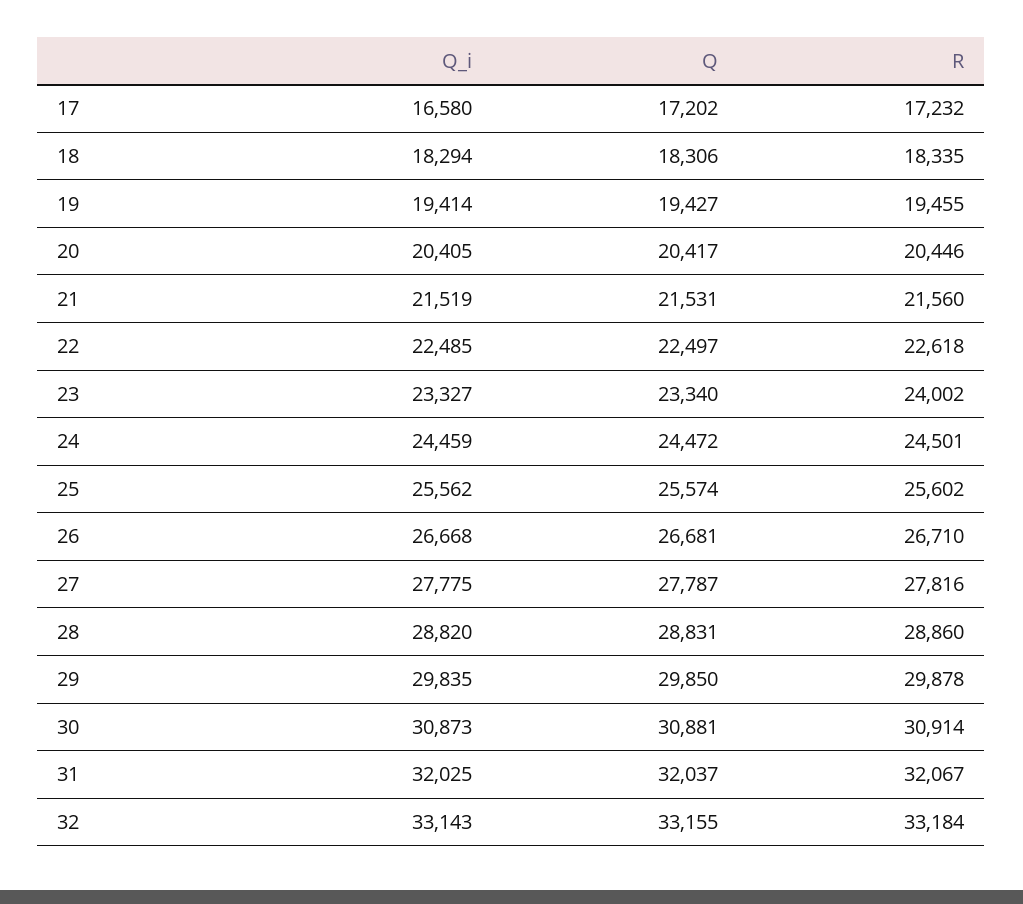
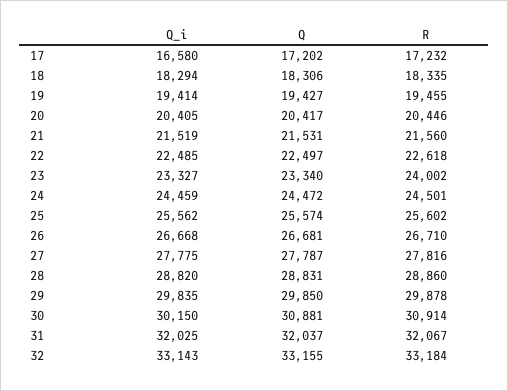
  {
    "Q_i": {
      "17": 16580,
      "18": 18294,
      "19": 19414,
      "20": 20405,
      "21": 21519,
      "22": 22485,
      "23": 23327,
      "24": 24459,
      "25": 25562,
      "26": 26668,
      "27": 27775,
      "28": 28820,
      "29": 29835,
-     "30": 30873,
+     "30": 30150,
      "31": 32025,
      "32": 33143
    },
    "Q": {
      "17": 17202,
      "18": 18306,
      "19": 19427,
      "20": 20417,
      "21": 21531,
      "22": 22497,
      "23": 23340,
      "24": 24472,
      "25": 25574,
      "26": 26681,
      "27": 27787,
      "28": 28831,
      "29": 29850,
      "30": 30881,
      "31": 32037,
      "32": 33155
    },
    "R": {
      "17": 17232,
      "18": 18335,
      "19": 19455,
      "20": 20446,
      "21": 21560,
      "22": 22618,
      "23": 24002,
      "24": 24501,
      "25": 25602,
      "26": 26710,
      "27": 27816,
      "28": 28860,
      "29": 29878,
      "30": 30914,
      "31": 32067,
      "32": 33184
    }
  }

